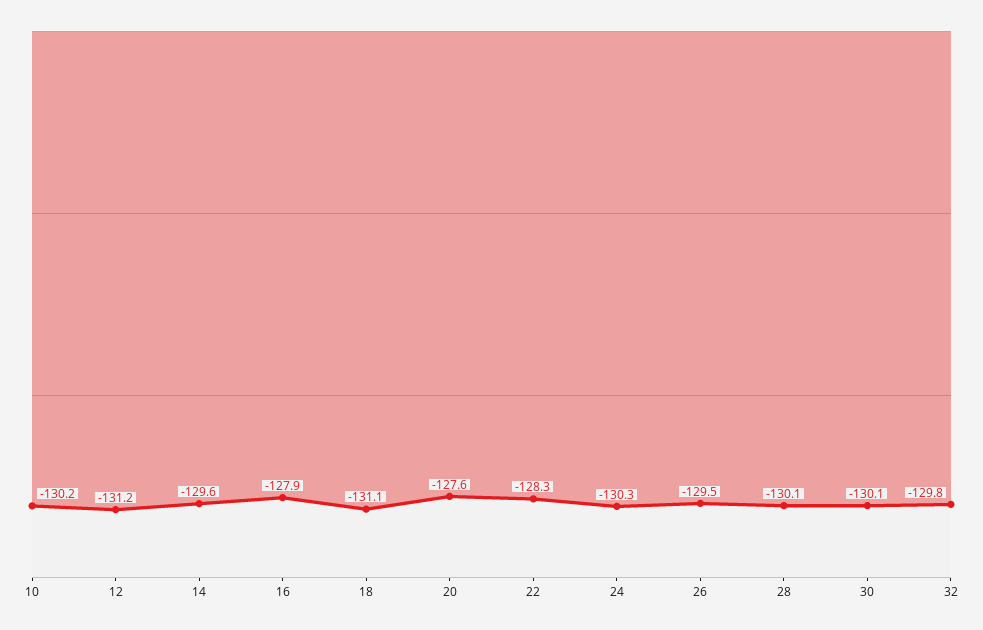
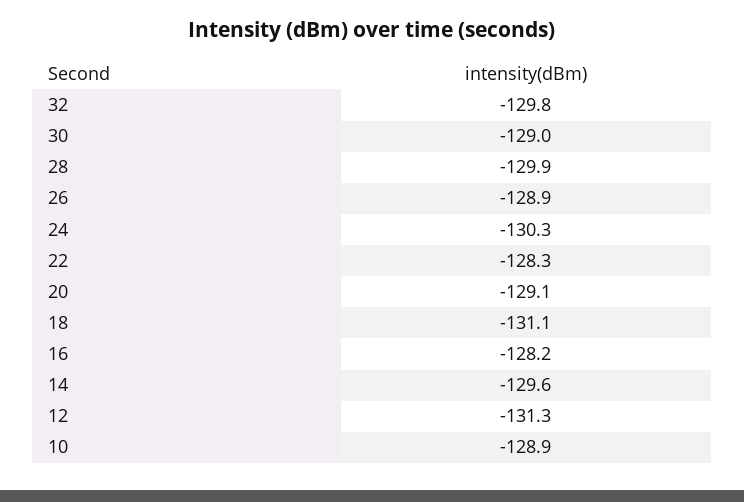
  {
-   "10": -130.2,
+   "10": -128.9,
-   "12": -131.2,
+   "12": -131.3,
    "14": -129.6,
-   "16": -127.9,
+   "16": -128.2,
    "18": -131.1,
-   "20": -127.6,
+   "20": -129.1,
    "22": -128.3,
    "24": -130.3,
-   "26": -129.5,
+   "26": -128.9,
-   "28": -130.1,
+   "28": -129.9,
-   "30": -130.1,
+   "30": -129,
    "32": -129.8
  }

